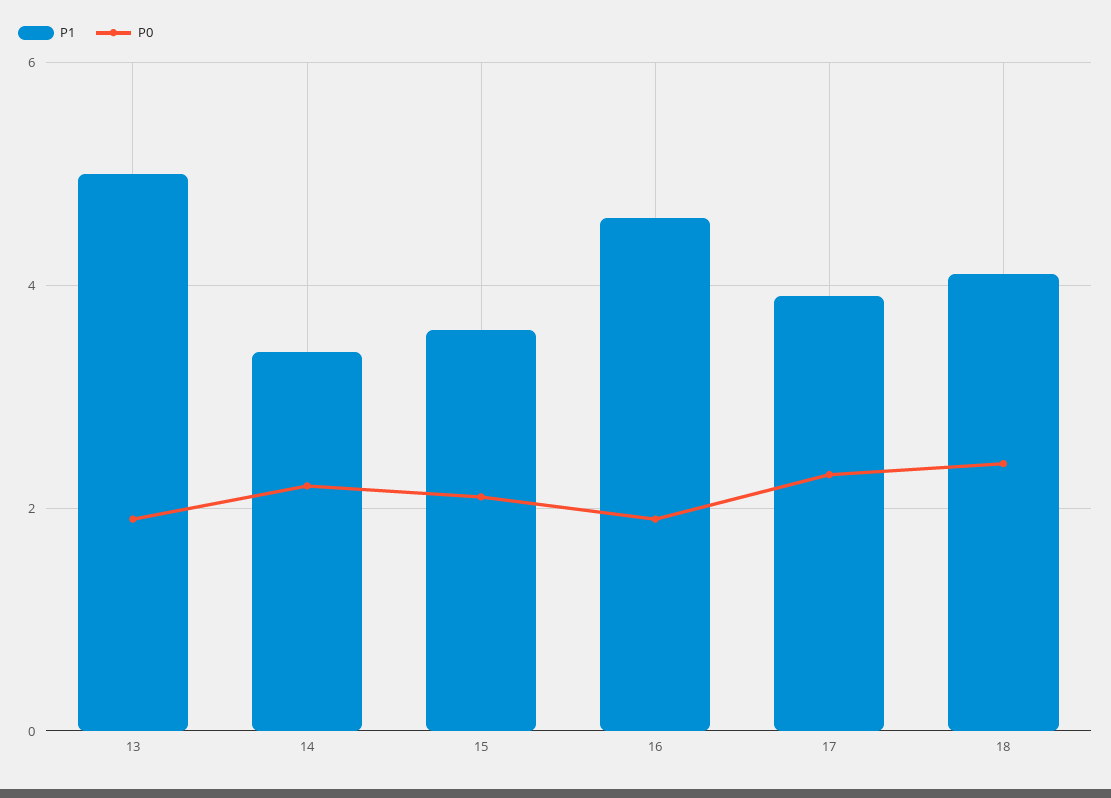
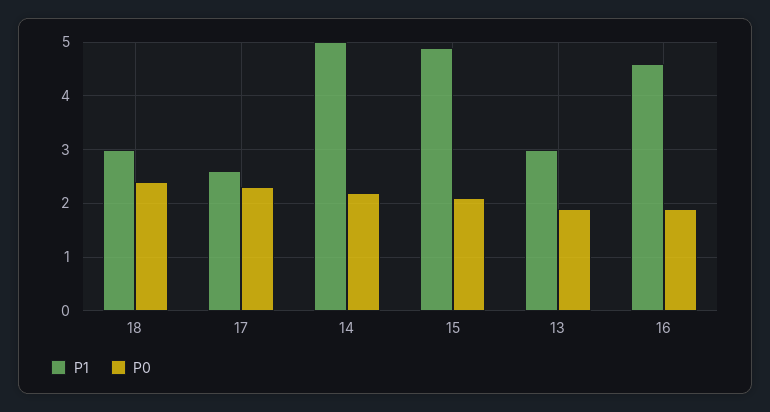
  {
    "P1": {
-     "13": 5,
+     "13": 3,
-     "14": 3.5,
+     "14": 5,
-     "15": 3.5,
+     "15": 5,
      "16": 4.5,
-     "17": 4,
+     "17": 2.5,
-     "18": 4
+     "18": 3
    },
    "P0": {
      "13": 2,
      "14": 2,
      "15": 2,
      "16": 2,
      "17": 2.5,
      "18": 2.5
    }
  }

